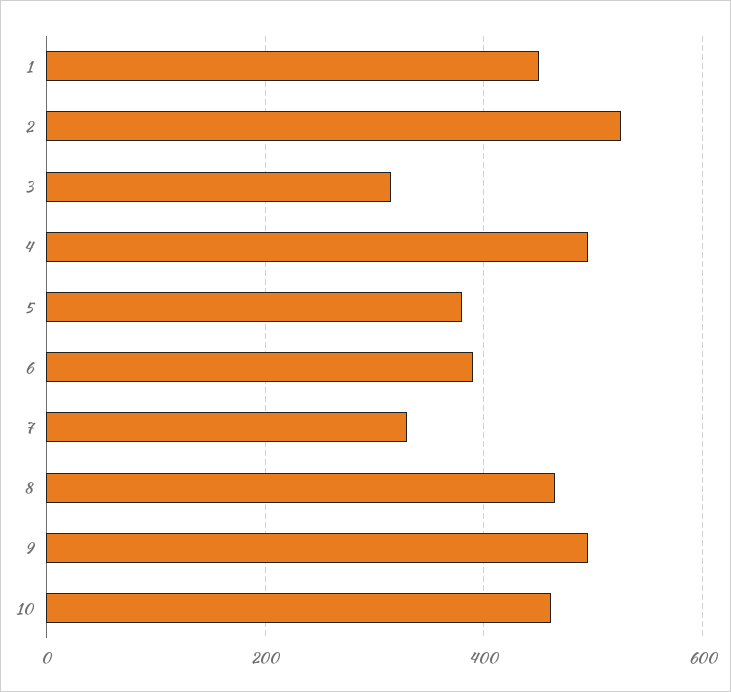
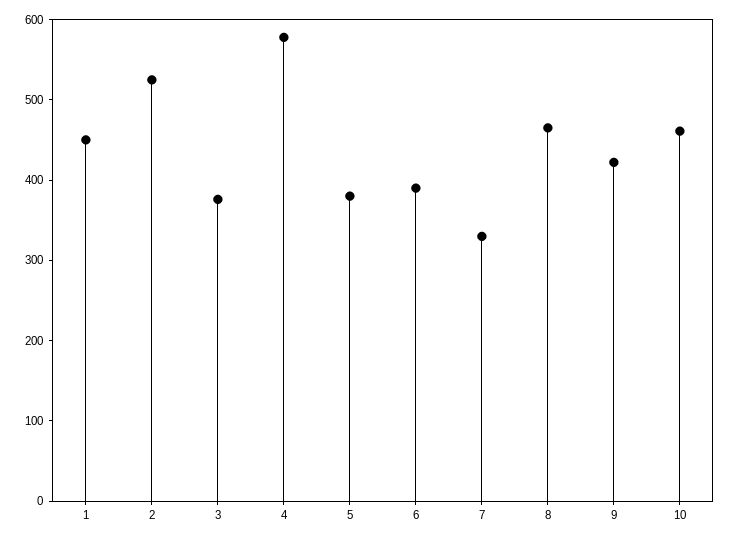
  {
    "1": 460,
    "2": 520,
-   "3": 320,
+   "3": 380,
-   "4": 500,
+   "4": 580,
    "5": 380,
    "6": 400,
    "7": 340,
    "8": 460,
-   "9": 500,
+   "9": 420,
    "10": 460
  }

